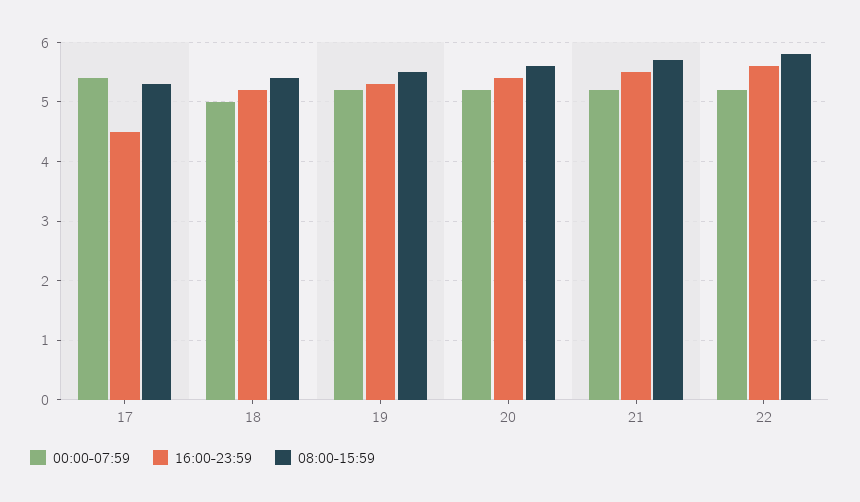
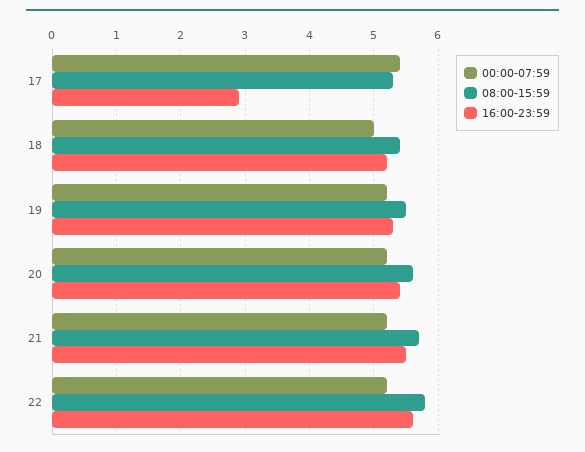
  {
    "00:00-07:59": {
      "17": 5.4,
      "18": 5,
      "19": 5.2,
      "20": 5.2,
      "21": 5.2,
      "22": 5.2
    },
    "16:00-23:59": {
-     "17": 4.5,
+     "17": 2.9,
      "18": 5.2,
      "19": 5.3,
      "20": 5.4,
      "21": 5.5,
      "22": 5.6
    },
    "08:00-15:59": {
      "17": 5.3,
      "18": 5.4,
      "19": 5.5,
      "20": 5.6,
      "21": 5.7,
      "22": 5.8
    }
  }

